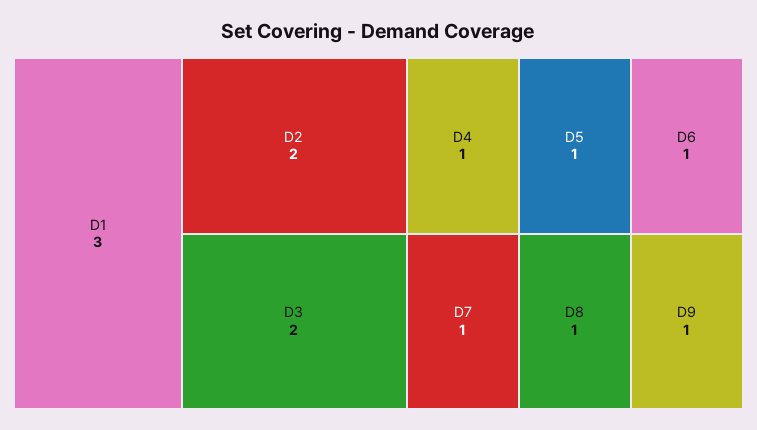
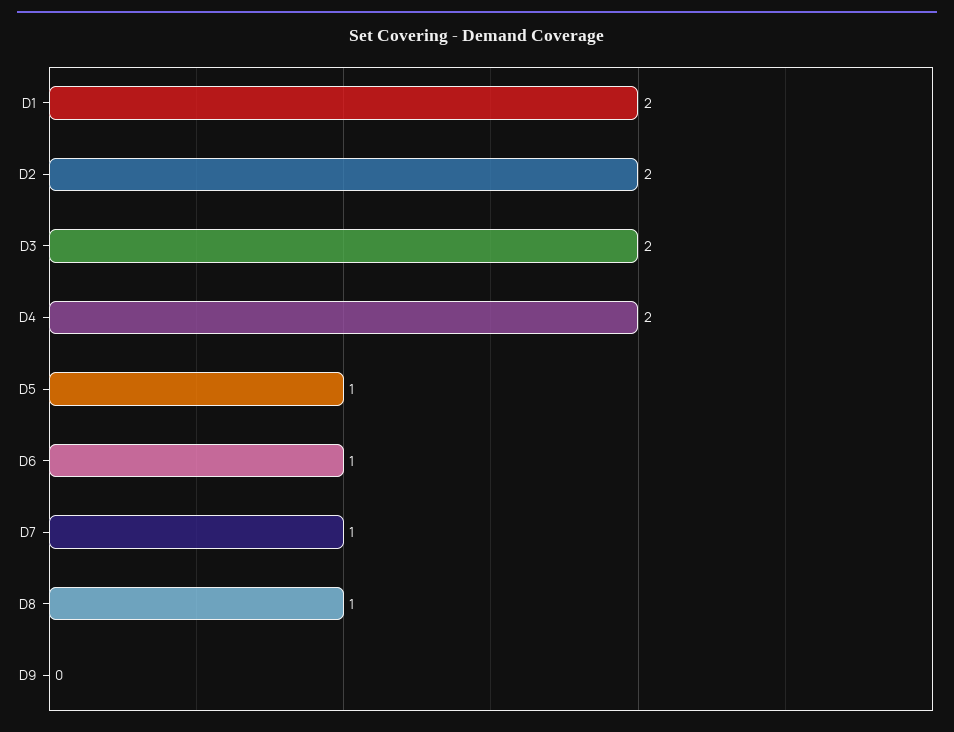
  {
-   "D1": 3,
+   "D1": 2,
    "D2": 2,
    "D3": 2,
-   "D4": 1,
+   "D4": 2,
    "D5": 1,
    "D6": 1,
    "D7": 1,
    "D8": 1,
-   "D9": 1
+   "D9": 0
  }

